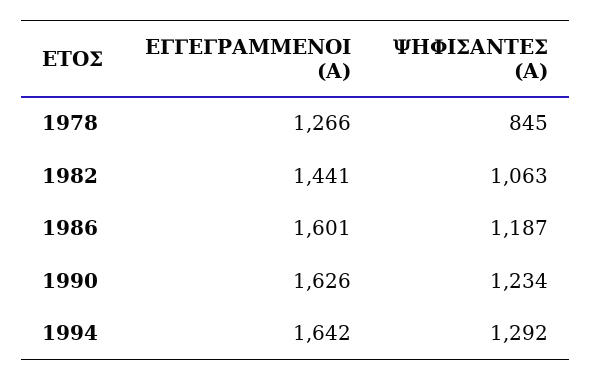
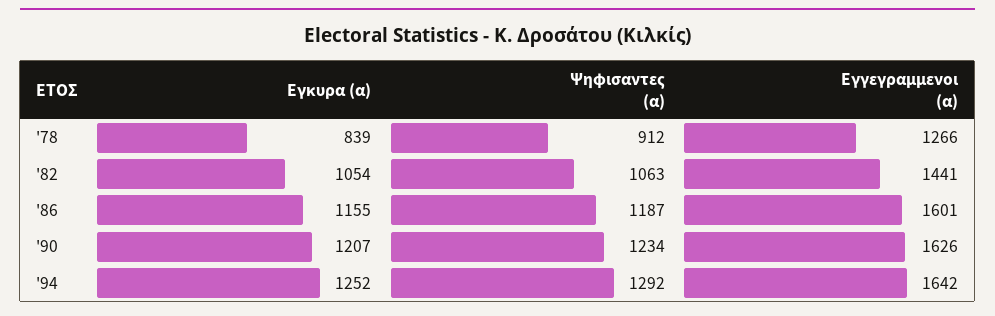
  {
    "ΕΓΓΕΓΡΑΜΜΕΝΟΙ (Α)": {
      "1978": 1266,
      "1982": 1441,
      "1986": 1601,
      "1990": 1626,
      "1994": 1642
    },
    "ΨΗΦΙΣΑΝΤΕΣ (Α)": {
-     "1978": 845,
+     "1978": 912,
      "1982": 1063,
      "1986": 1187,
      "1990": 1234,
      "1994": 1292
-   }
+   },
+   "Εγκυρα (α)": {
+     "1978": 839,
+     "1982": 1054,
+     "1986": 1155,
+     "1990": 1207,
+     "1994": 1252
+   }
  }

